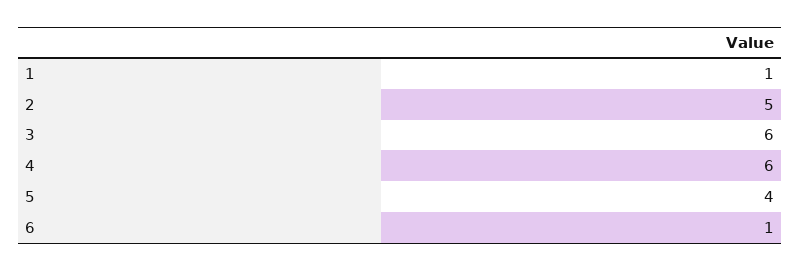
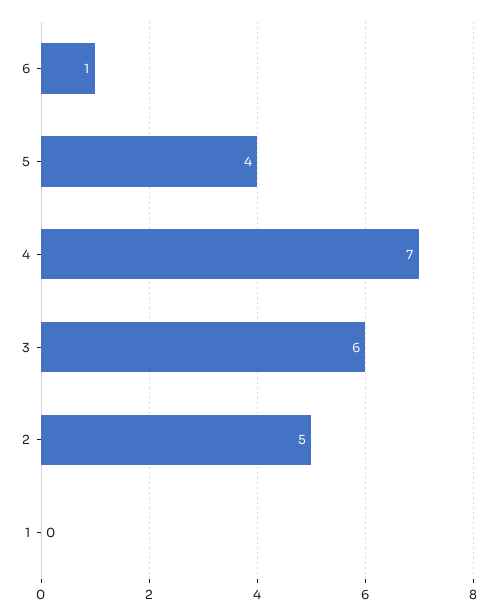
  {
-   "1": 1,
+   "1": 0,
    "2": 5,
    "3": 6,
-   "4": 6,
+   "4": 7,
    "5": 4,
    "6": 1
  }

